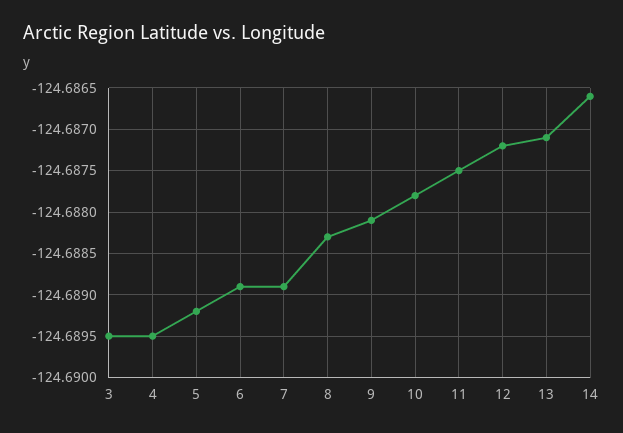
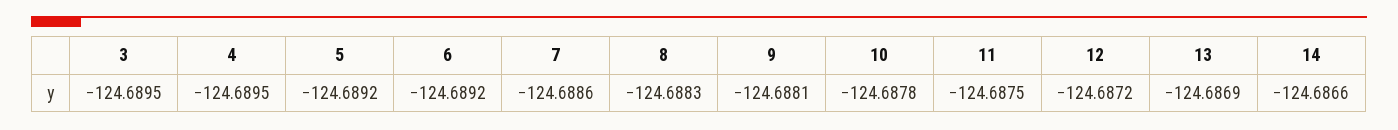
  {
    "3": -124.6895,
    "4": -124.6895,
    "5": -124.6892,
-   "6": -124.6889,
+   "6": -124.6892,
-   "7": -124.6889,
+   "7": -124.6886,
    "8": -124.6883,
    "9": -124.6881,
    "10": -124.6878,
    "11": -124.6875,
    "12": -124.6872,
-   "13": -124.6871,
+   "13": -124.6869,
    "14": -124.6866
  }

